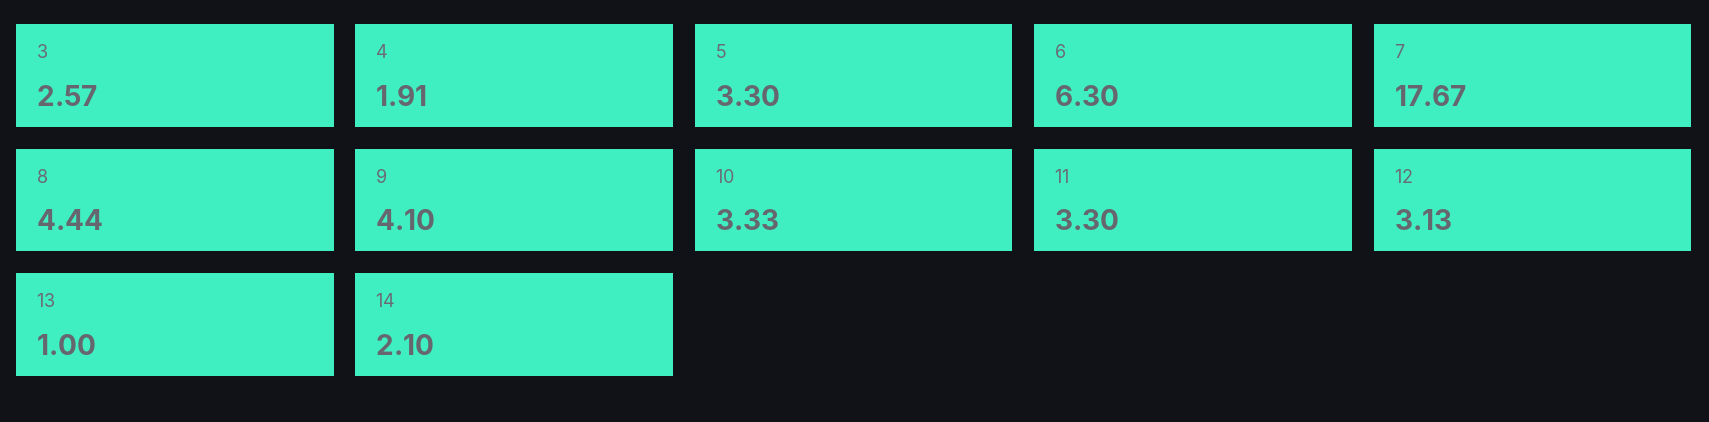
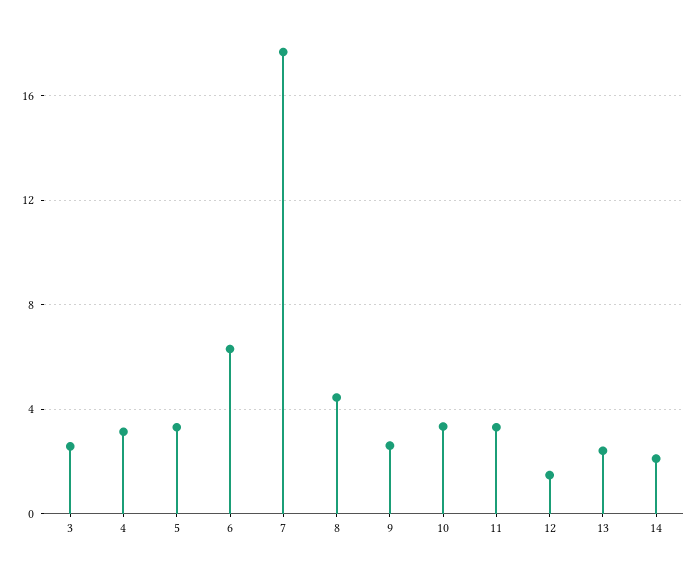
  {
    "3": 2.57,
-   "4": 1.91,
+   "4": 3,
    "5": 3.3,
    "6": 6.3,
    "7": 17.67,
    "8": 4.44,
-   "9": 4.1,
+   "9": 2.5,
    "10": 3.33,
    "11": 3.3,
-   "12": 3.13,
+   "12": 1.5,
-   "13": 1,
+   "13": 2.5,
    "14": 2.1
  }

